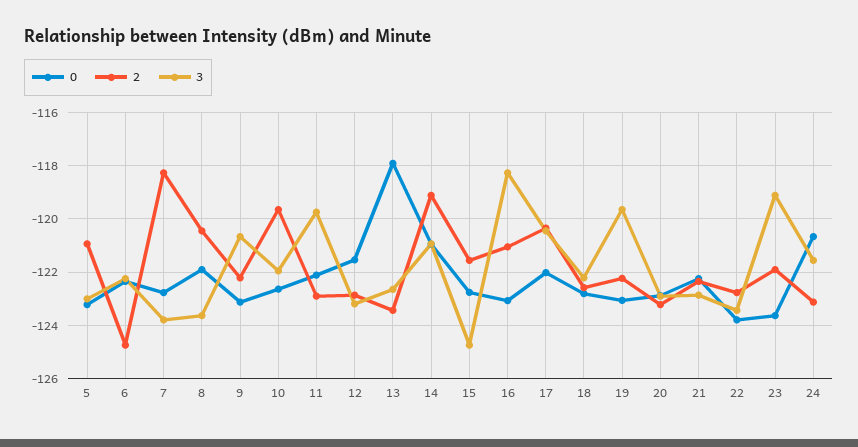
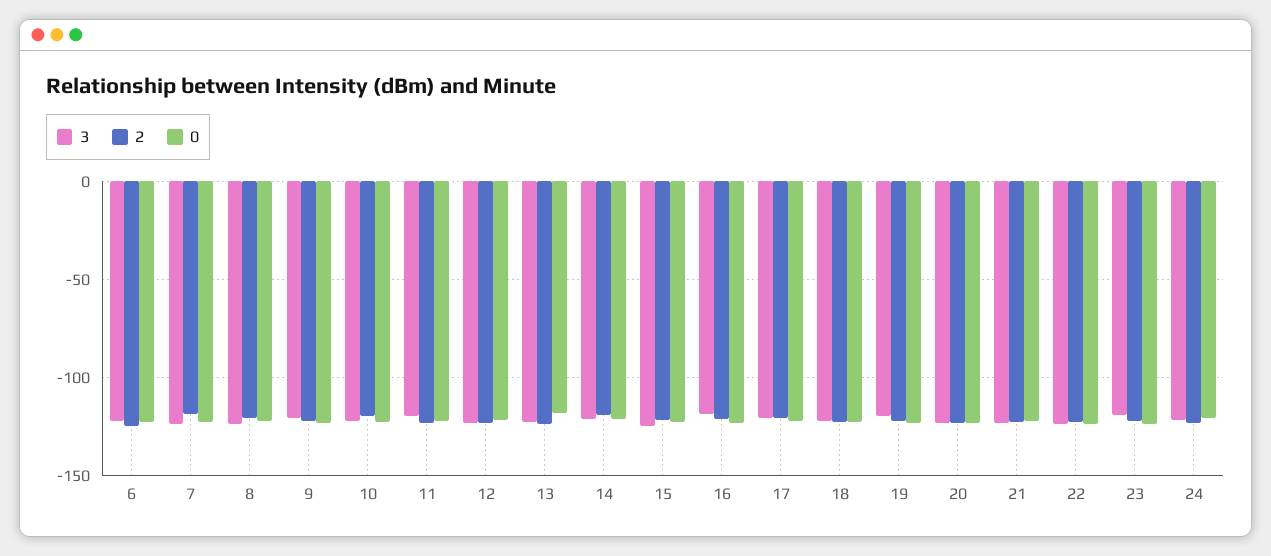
  {
    "0": {
-     "5": -123.25,
      "6": -122.25,
      "7": -122.75,
      "8": -122,
      "9": -123.25,
      "10": -122.75,
      "11": -122,
      "12": -121.5,
      "13": -118,
      "14": -121,
      "15": -122.75,
      "16": -123,
      "17": -122,
      "18": -122.75,
      "19": -123,
      "20": -123,
      "21": -122.25,
      "22": -123.75,
      "23": -123.75,
      "24": -120.75
    },
    "2": {
-     "5": -121,
      "6": -124.75,
      "7": -118.25,
      "8": -120.5,
      "9": -122.25,
      "10": -119.75,
      "11": -123,
      "12": -122.75,
      "13": -123.5,
      "14": -119,
      "15": -121.5,
      "16": -121,
      "17": -120.25,
      "18": -122.5,
      "19": -122.25,
      "20": -123.25,
      "21": -122.25,
      "22": -122.75,
      "23": -122,
      "24": -123.25
    },
    "3": {
-     "5": -123,
      "6": -122.25,
      "7": -123.75,
      "8": -123.75,
      "9": -120.75,
      "10": -122,
      "11": -119.75,
      "12": -123.25,
      "13": -122.75,
      "14": -121,
      "15": -124.75,
      "16": -118.25,
      "17": -120.5,
      "18": -122.25,
      "19": -119.75,
      "20": -123,
      "21": -122.75,
      "22": -123.5,
      "23": -119,
      "24": -121.5
    }
  }

